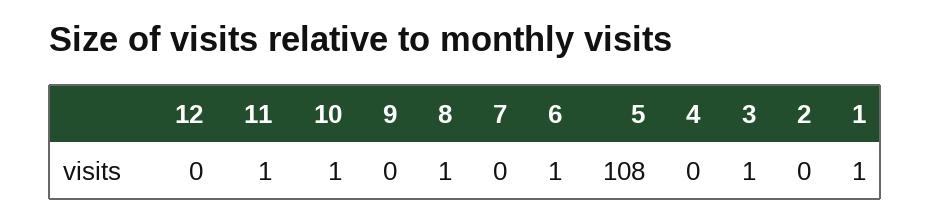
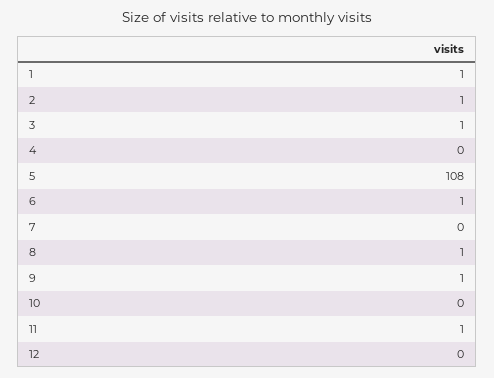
  {
    "12": 0,
    "11": 1,
-   "10": 1,
+   "10": 0,
-   "9": 0,
+   "9": 1,
    "8": 1,
    "7": 0,
    "6": 1,
    "5": 108,
    "4": 0,
    "3": 1,
-   "2": 0,
+   "2": 1,
    "1": 1
  }

